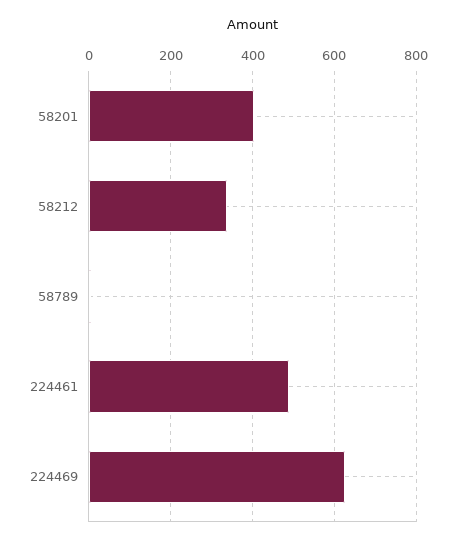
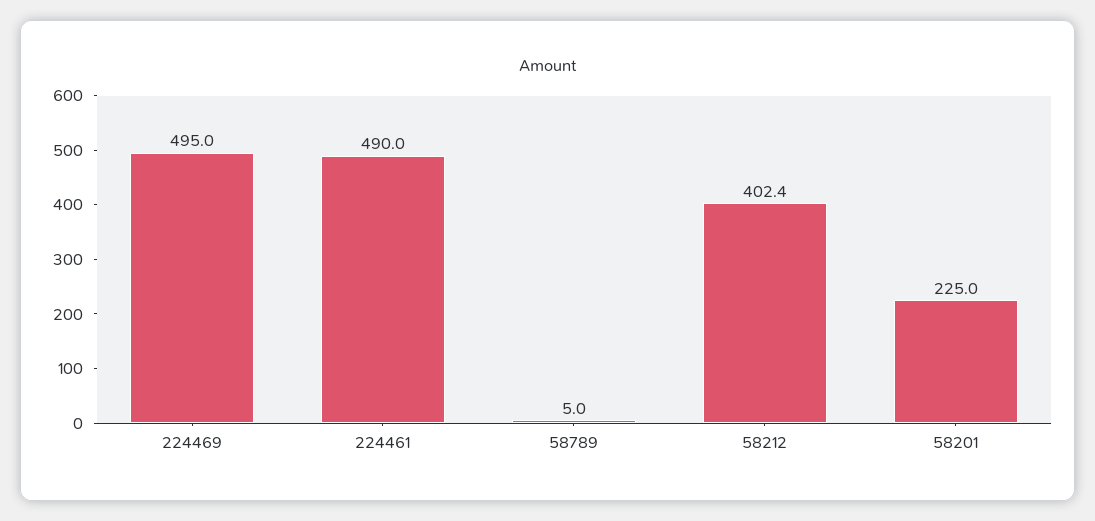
  {
-   "58201": 400,
+   "58201": 225,
-   "58212": 340,
+   "58212": 402.4,
    "58789": 5,
    "224461": 490,
-   "224469": 620
+   "224469": 495
  }

